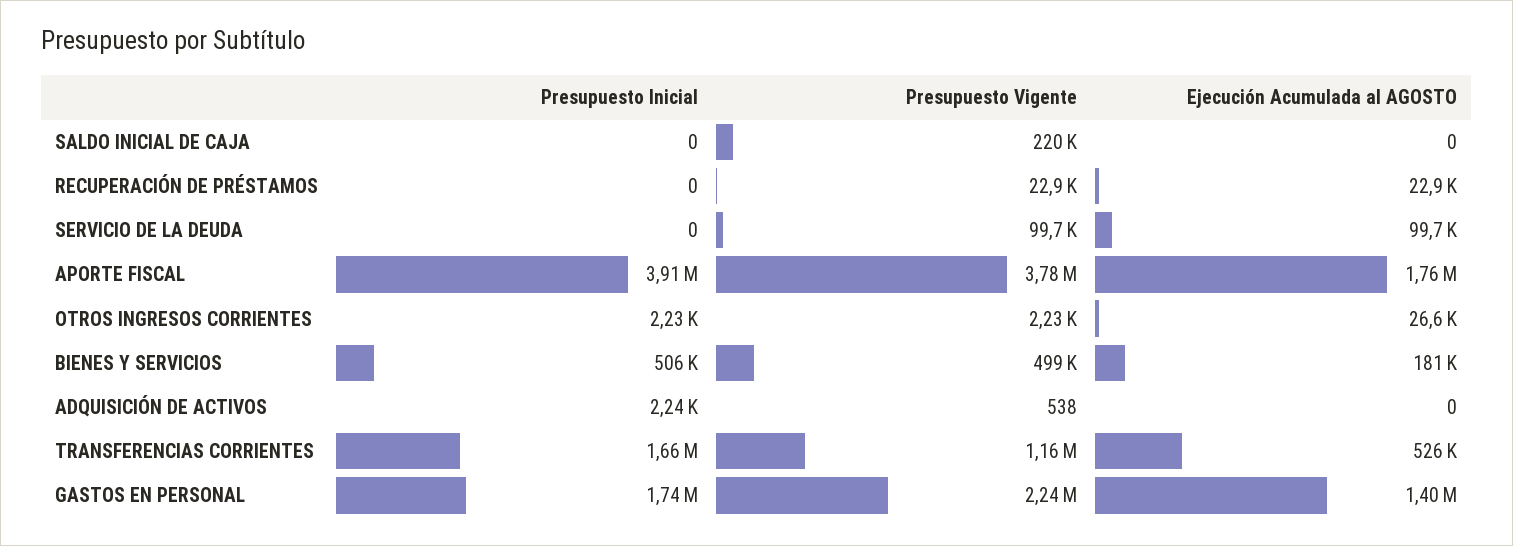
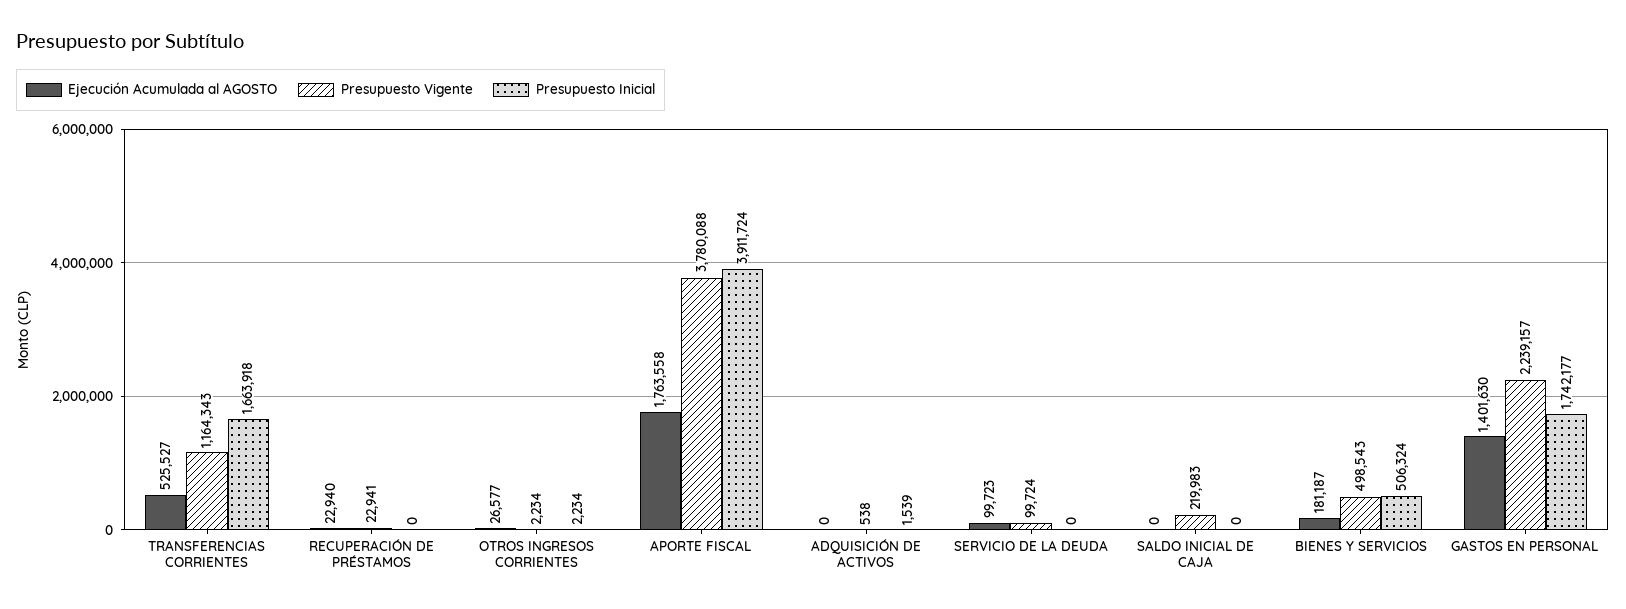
  {
    "Presupuesto Inicial": {
      "SALDO INICIAL DE CAJA": 0,
      "RECUPERACIÓN DE PRÉSTAMOS": 0,
      "SERVICIO DE LA DEUDA": 0,
      "APORTE FISCAL": 3911724,
      "OTROS INGRESOS CORRIENTES": 2234,
      "BIENES Y SERVICIOS": 506324,
-     "ADQUISICIÓN DE ACTIVOS": 2240,
+     "ADQUISICIÓN DE ACTIVOS": 1539,
      "TRANSFERENCIAS CORRIENTES": 1663918,
      "GASTOS EN PERSONAL": 1742177
    },
    "Presupuesto Vigente": {
      "SALDO INICIAL DE CAJA": 219983,
      "RECUPERACIÓN DE PRÉSTAMOS": 22941,
      "SERVICIO DE LA DEUDA": 99724,
      "APORTE FISCAL": 3780088,
      "OTROS INGRESOS CORRIENTES": 2234,
      "BIENES Y SERVICIOS": 498543,
      "ADQUISICIÓN DE ACTIVOS": 538,
      "TRANSFERENCIAS CORRIENTES": 1164343,
      "GASTOS EN PERSONAL": 2239157
    },
    "Ejecución Acumulada al AGOSTO": {
      "SALDO INICIAL DE CAJA": 0,
      "RECUPERACIÓN DE PRÉSTAMOS": 22940,
      "SERVICIO DE LA DEUDA": 99723,
      "APORTE FISCAL": 1763558,
      "OTROS INGRESOS CORRIENTES": 26577,
      "BIENES Y SERVICIOS": 181187,
      "ADQUISICIÓN DE ACTIVOS": 0,
      "TRANSFERENCIAS CORRIENTES": 525527,
      "GASTOS EN PERSONAL": 1401630
    }
  }

